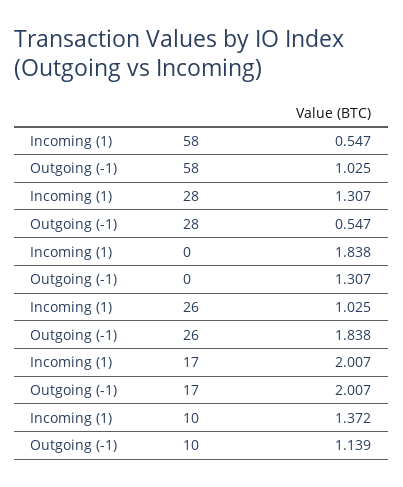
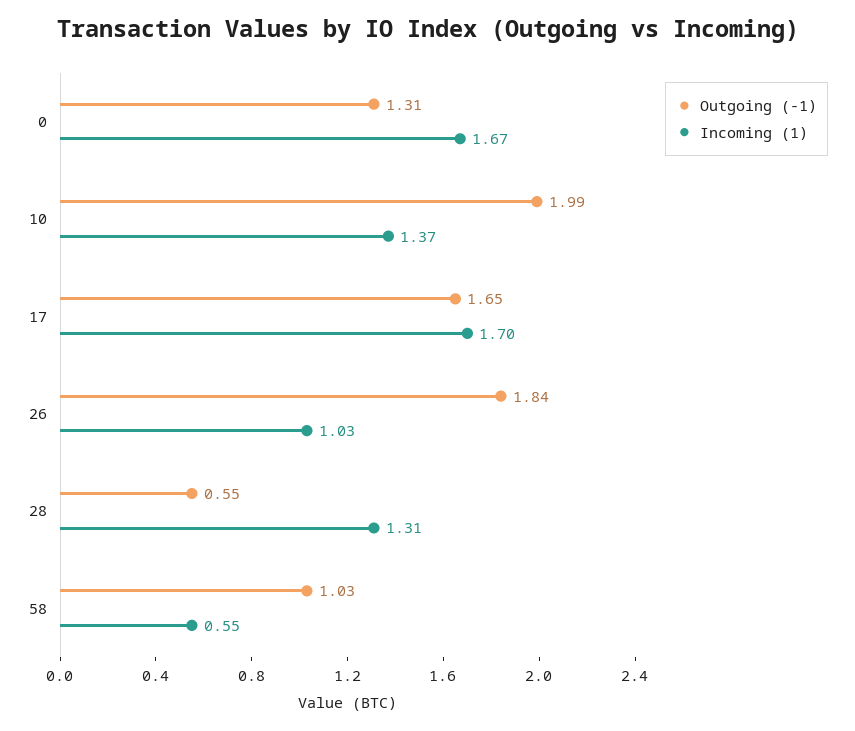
  {
    "Incoming (1)": {
      "58": 0.547,
      "28": 1.307,
-     "0": 1.838,
+     "0": 1.67,
      "26": 1.025,
-     "17": 2.007,
+     "17": 1.7,
      "10": 1.372
    },
    "Outgoing (-1)": {
      "58": 1.025,
      "28": 0.547,
      "0": 1.307,
      "26": 1.838,
-     "17": 2.007,
+     "17": 1.65,
-     "10": 1.139
+     "10": 1.99
    }
  }

